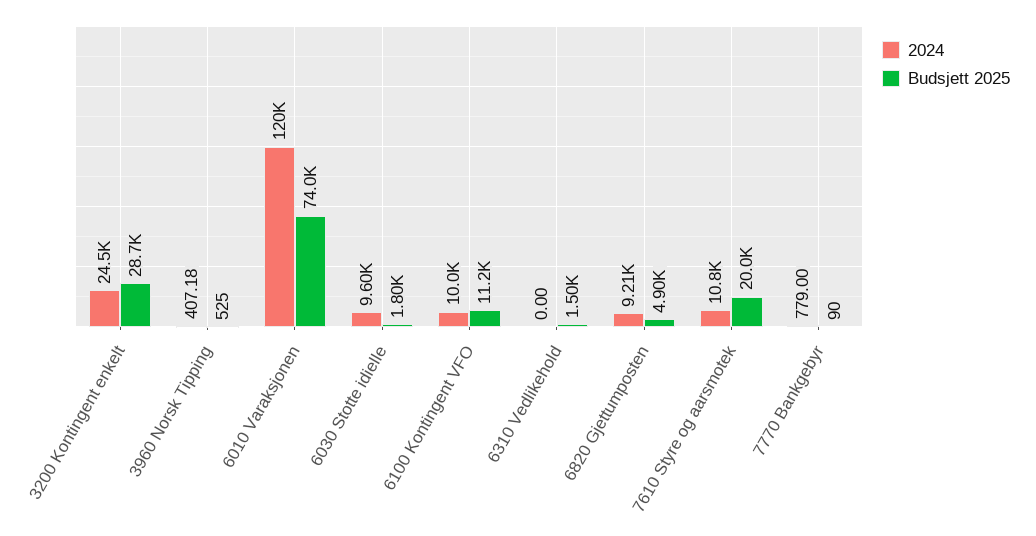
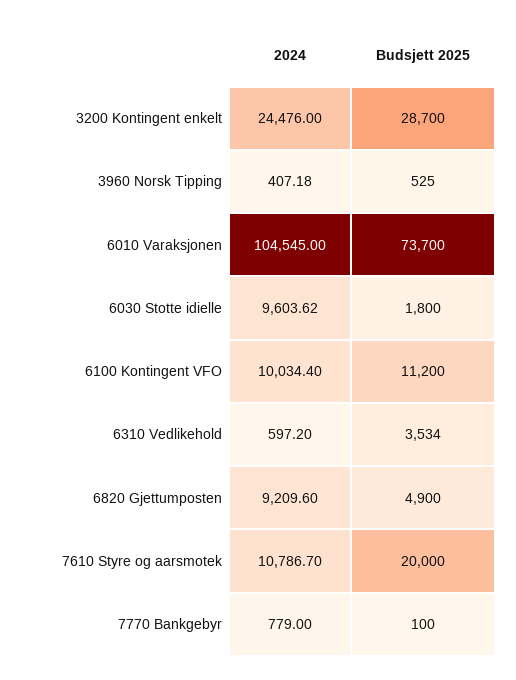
  {
    "2024": {
      "3200 Kontingent enkelt": 24476,
      "3960 Norsk Tipping": 407.18,
-     "6010 Varaksjonen": 120000,
+     "6010 Varaksjonen": 104545,
      "6030 Stotte idielle": 9603.62,
      "6100 Kontingent VFO": 10034.4,
-     "6310 Vedlikehold": 0,
+     "6310 Vedlikehold": 597.2,
      "6820 Gjettumposten": 9209.6,
      "7610 Styre og aarsmotek": 10786.7,
      "7770 Bankgebyr": 779
    },
    "Budsjett 2025": {
      "3200 Kontingent enkelt": 28700,
      "3960 Norsk Tipping": 525,
-     "6010 Varaksjonen": 74000,
+     "6010 Varaksjonen": 73700,
      "6030 Stotte idielle": 1800,
      "6100 Kontingent VFO": 11200,
-     "6310 Vedlikehold": 1500,
+     "6310 Vedlikehold": 3534,
      "6820 Gjettumposten": 4900,
      "7610 Styre og aarsmotek": 20000,
-     "7770 Bankgebyr": 90
+     "7770 Bankgebyr": 100
    }
  }

